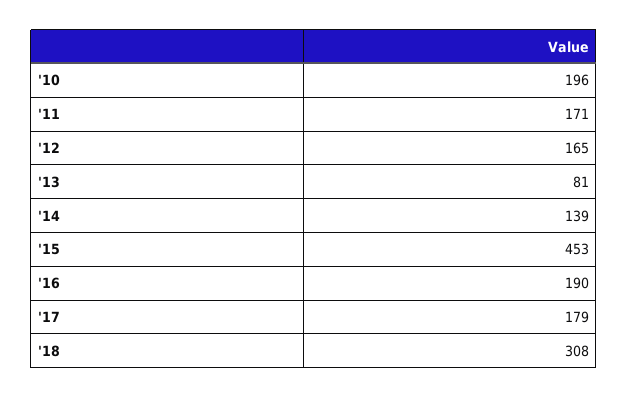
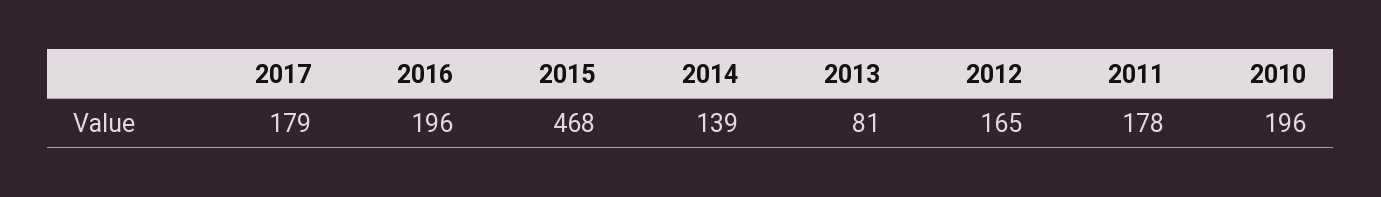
  {
    "'10": 196,
-   "'11": 171,
+   "'11": 178,
    "'12": 165,
    "'13": 81,
    "'14": 139,
-   "'15": 453,
+   "'15": 468,
-   "'16": 190,
+   "'16": 196,
-   "'17": 179,
+   "'17": 179
-   "'18": 308
  }

